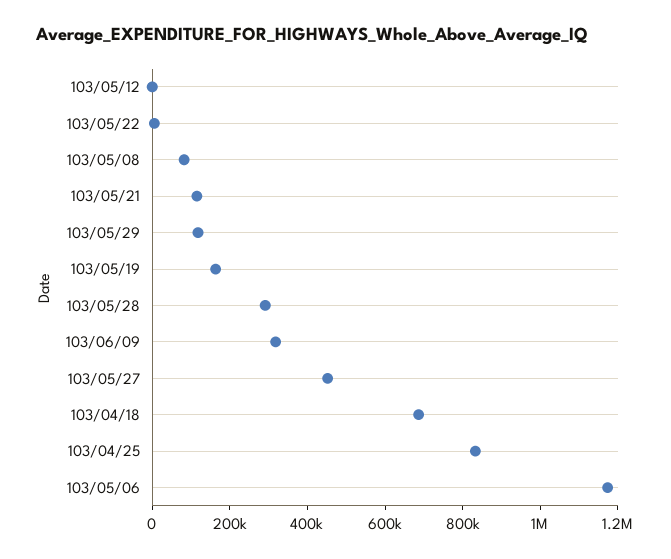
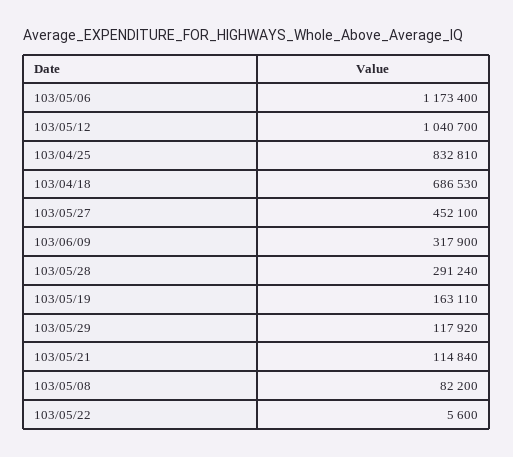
  {
-   "103/05/12": 0,
+   "103/05/12": 1040700,
    "103/05/22": 5600,
    "103/05/08": 82200,
    "103/05/21": 114840,
    "103/05/29": 117920,
    "103/05/19": 163110,
    "103/05/28": 291240,
    "103/06/09": 317900,
    "103/05/27": 452100,
    "103/04/18": 686530,
    "103/04/25": 832810,
    "103/05/06": 1173400
  }

